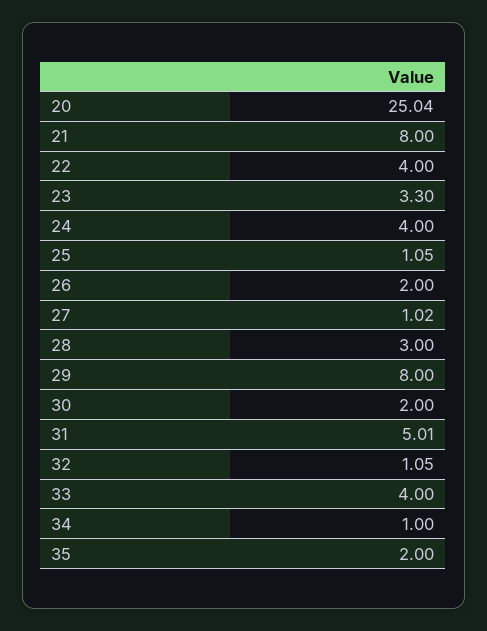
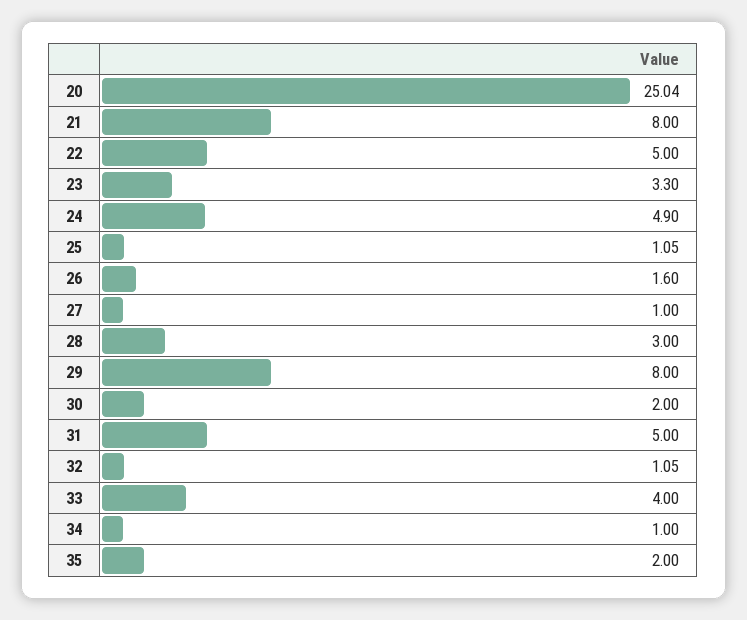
  {
    "20": 25.04,
    "21": 8,
-   "22": 4,
+   "22": 5,
    "23": 3.3,
-   "24": 4,
+   "24": 4.9,
    "25": 1.05,
-   "26": 2,
+   "26": 1.6,
-   "27": 1.02,
+   "27": 1,
    "28": 3,
    "29": 8,
    "30": 2,
-   "31": 5.01,
+   "31": 5,
    "32": 1.05,
    "33": 4,
    "34": 1,
    "35": 2
  }

